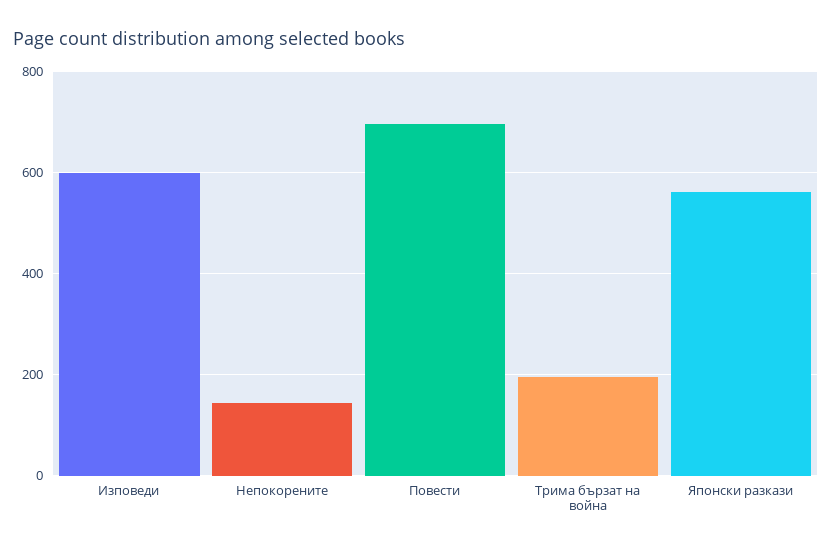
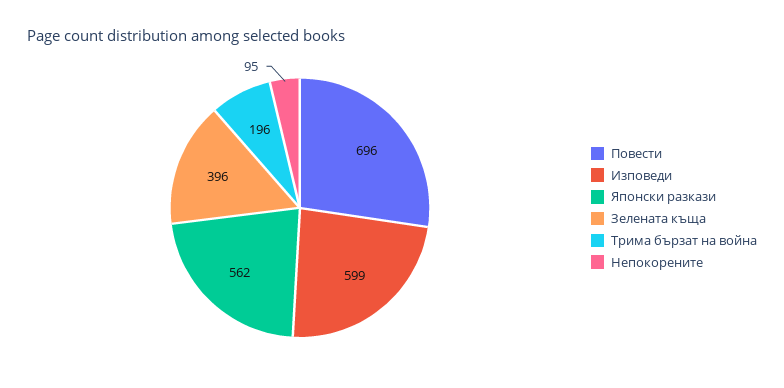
  {
    "Изповеди": 599,
-   "Непокорените": 140,
+   "Непокорените": 95,
    "Повести": 696,
    "Трима бързат на война": 196,
-   "Японски разкази": 562
+   "Японски разкази": 562,
+   "Зелената къща": 396
  }

